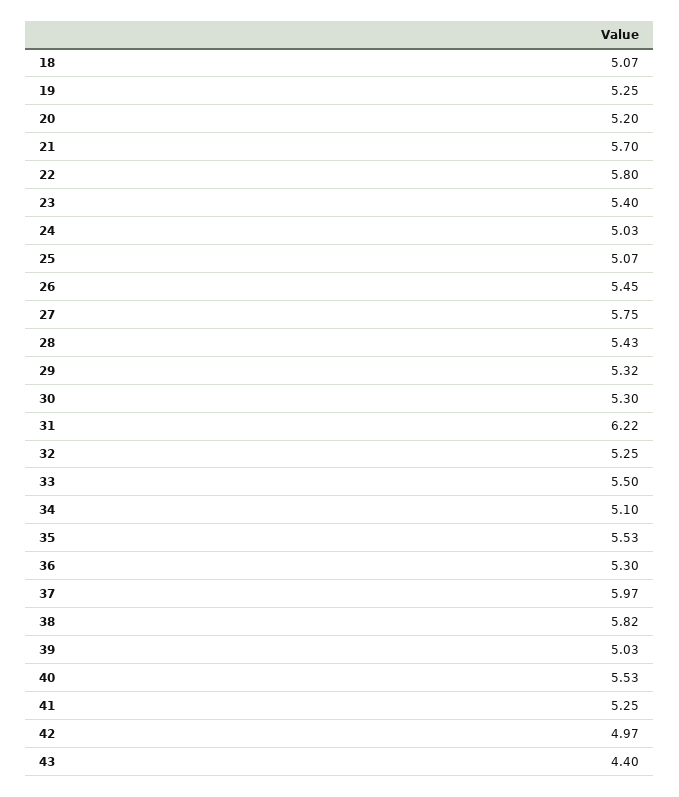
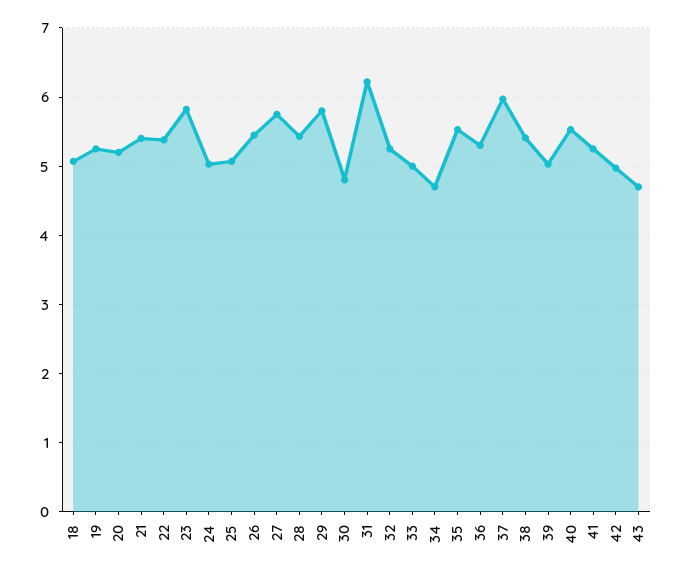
  {
    "18": 5.07,
    "19": 5.25,
    "20": 5.2,
-   "21": 5.7,
+   "21": 5.4,
-   "22": 5.8,
+   "22": 5.4,
-   "23": 5.4,
+   "23": 5.8,
    "24": 5.03,
    "25": 5.07,
    "26": 5.45,
    "27": 5.75,
    "28": 5.43,
-   "29": 5.32,
+   "29": 5.8,
-   "30": 5.3,
+   "30": 4.8,
    "31": 6.22,
    "32": 5.25,
-   "33": 5.5,
+   "33": 5,
-   "34": 5.1,
+   "34": 4.7,
    "35": 5.53,
    "36": 5.3,
    "37": 5.97,
-   "38": 5.82,
+   "38": 5.4,
    "39": 5.03,
    "40": 5.53,
    "41": 5.25,
    "42": 4.97,
-   "43": 4.4
+   "43": 4.7
  }

